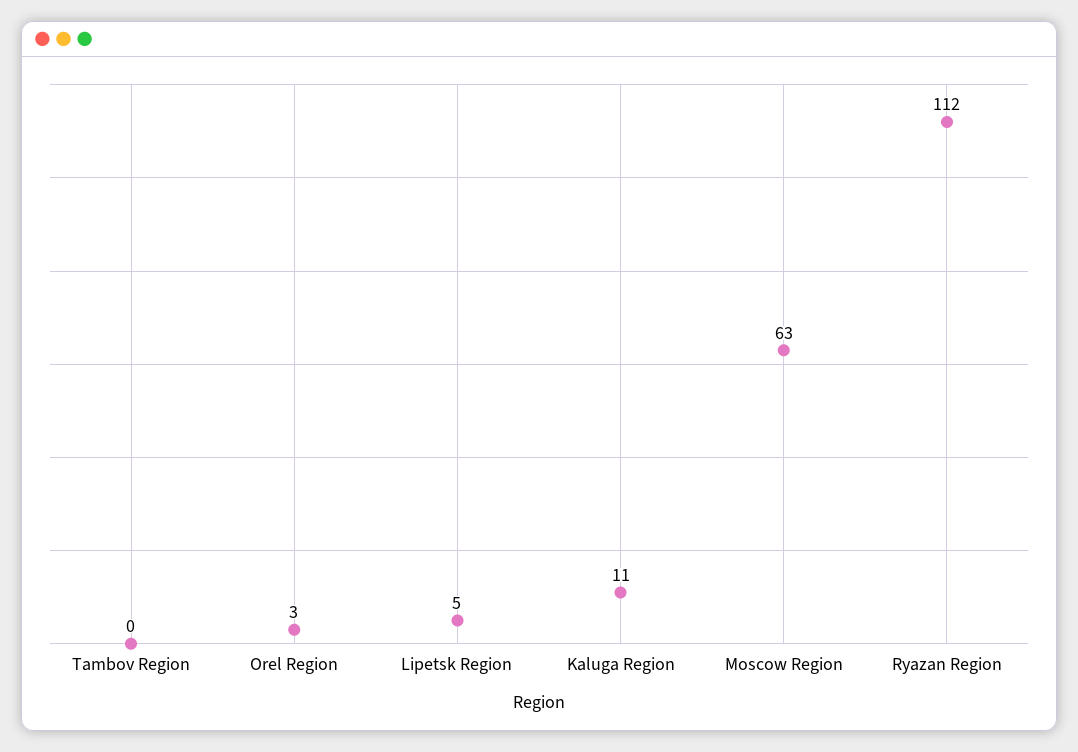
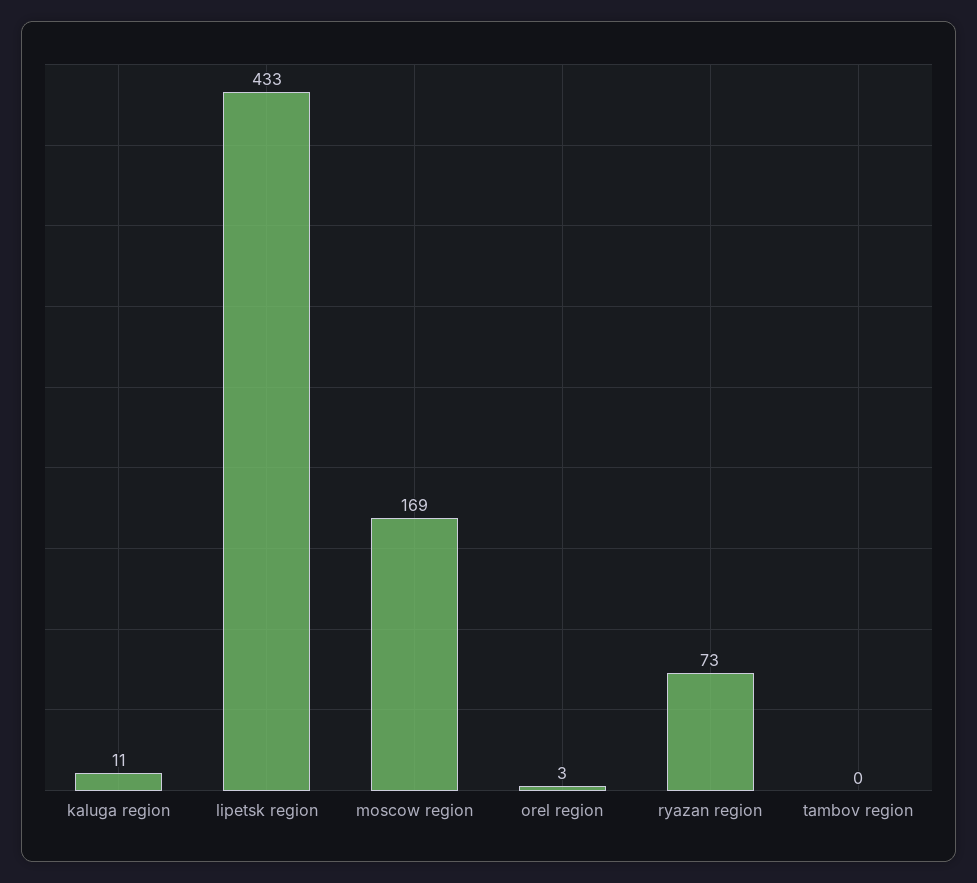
  {
    "Tambov Region": 0,
    "Orel Region": 3,
-   "Lipetsk Region": 5,
+   "Lipetsk Region": 433,
    "Kaluga Region": 11,
-   "Moscow Region": 63,
+   "Moscow Region": 169,
-   "Ryazan Region": 112
+   "Ryazan Region": 73
  }

